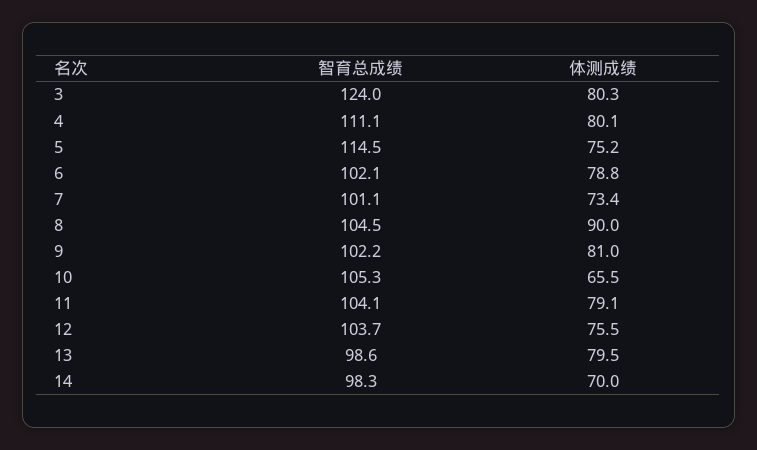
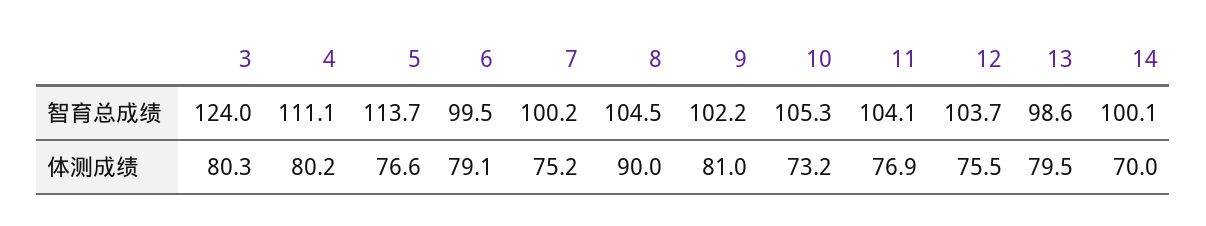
  {
    "智育总成绩": {
      "3": 124,
      "4": 111.1,
-     "5": 114.5,
+     "5": 113.7,
-     "6": 102.1,
+     "6": 99.5,
-     "7": 101.1,
+     "7": 100.2,
      "8": 104.5,
      "9": 102.2,
      "10": 105.3,
      "11": 104.1,
      "12": 103.7,
      "13": 98.6,
-     "14": 98.3
+     "14": 100.1
    },
    "体测成绩": {
      "3": 80.3,
-     "4": 80.1,
+     "4": 80.2,
-     "5": 75.2,
+     "5": 76.6,
-     "6": 78.8,
+     "6": 79.1,
-     "7": 73.4,
+     "7": 75.2,
      "8": 90,
      "9": 81,
-     "10": 65.5,
+     "10": 73.2,
-     "11": 79.1,
+     "11": 76.9,
      "12": 75.5,
      "13": 79.5,
      "14": 70
    }
  }

